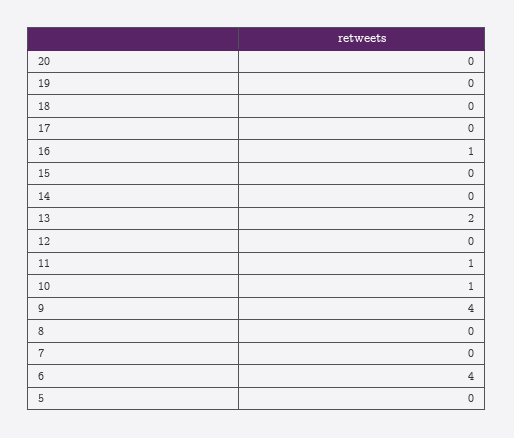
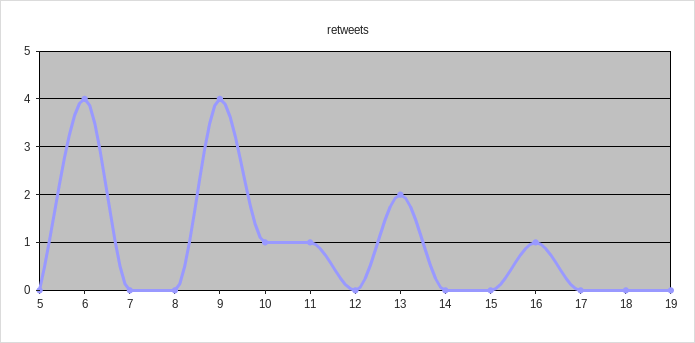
  {
-   "20": 0,
    "19": 0,
    "18": 0,
    "17": 0,
    "16": 1,
    "15": 0,
    "14": 0,
    "13": 2,
    "12": 0,
    "11": 1,
    "10": 1,
    "9": 4,
    "8": 0,
    "7": 0,
    "6": 4,
    "5": 0
  }

